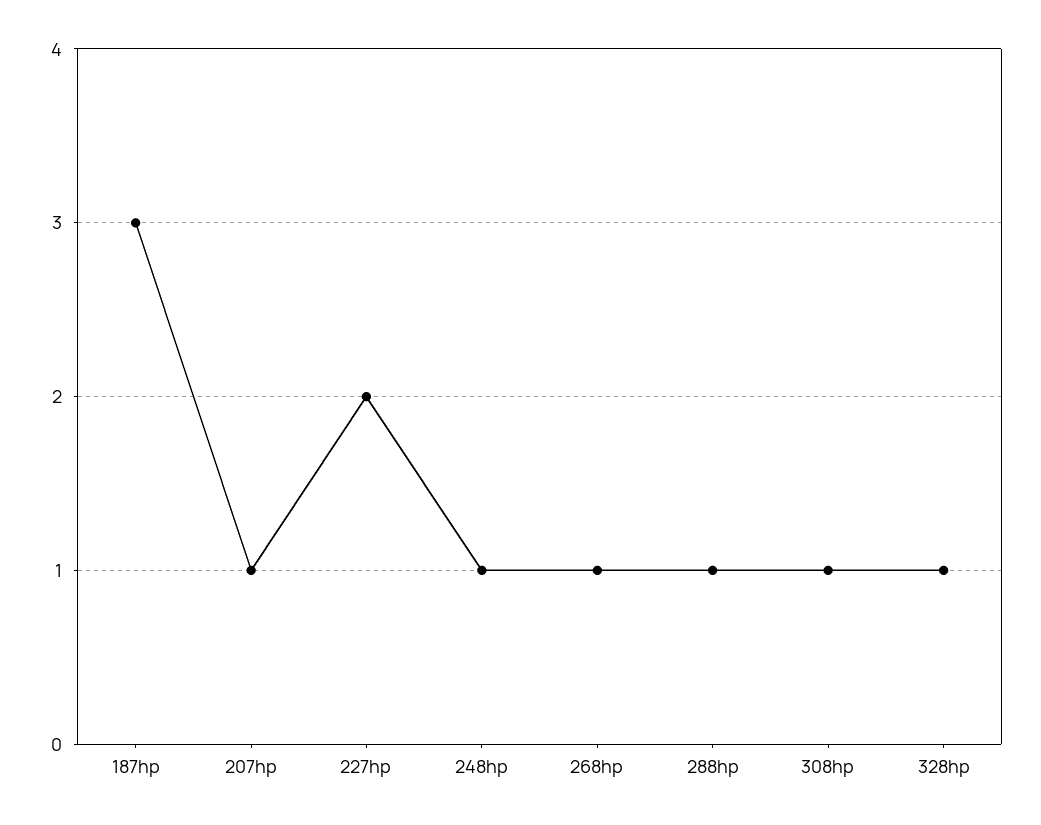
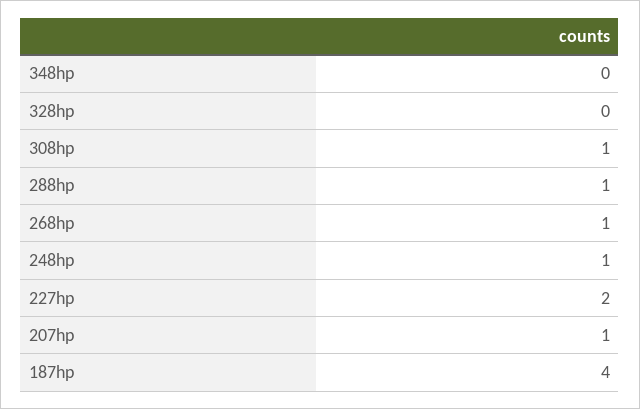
  {
-   "187hp": 3,
+   "187hp": 4,
    "207hp": 1,
    "227hp": 2,
    "248hp": 1,
    "268hp": 1,
    "288hp": 1,
    "308hp": 1,
-   "328hp": 1
+   "328hp": 0,
+   "348hp": 0
  }

